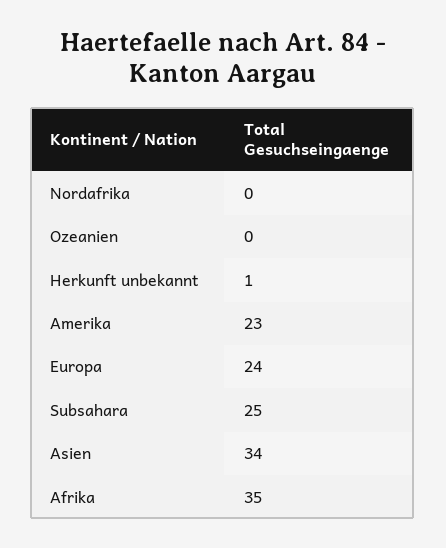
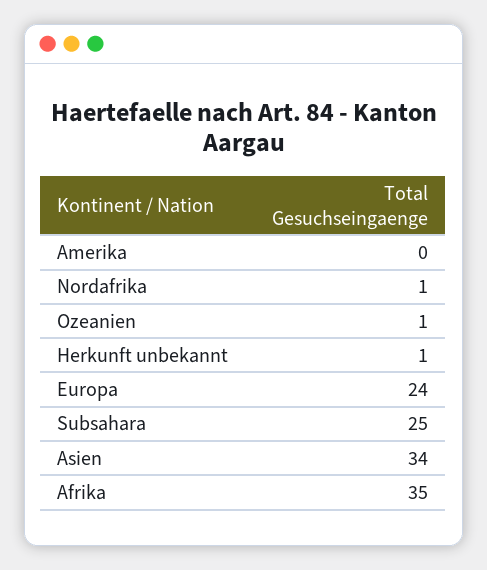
  {
-   "Nordafrika": 0,
+   "Nordafrika": 1,
-   "Ozeanien": 0,
+   "Ozeanien": 1,
    "Herkunft unbekannt": 1,
-   "Amerika": 23,
+   "Amerika": 0,
    "Europa": 24,
    "Subsahara": 25,
    "Asien": 34,
    "Afrika": 35
  }

